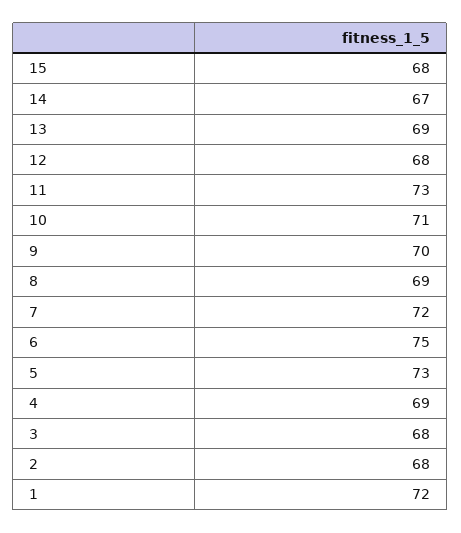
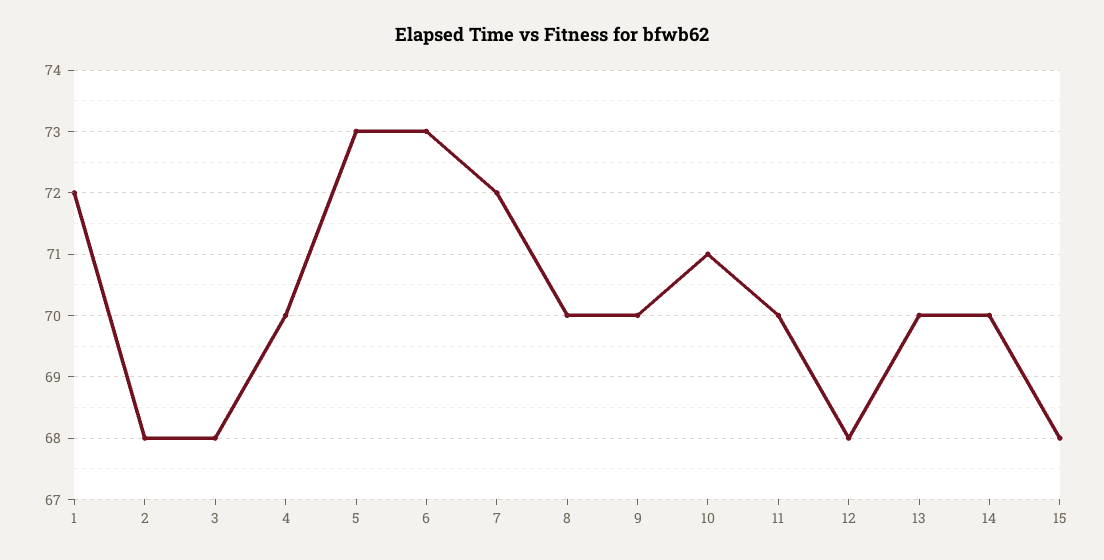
  {
    "15": 68,
-   "14": 67,
+   "14": 70,
-   "13": 69,
+   "13": 70,
    "12": 68,
-   "11": 73,
+   "11": 70,
    "10": 71,
    "9": 70,
-   "8": 69,
+   "8": 70,
    "7": 72,
-   "6": 75,
+   "6": 73,
    "5": 73,
-   "4": 69,
+   "4": 70,
    "3": 68,
    "2": 68,
    "1": 72
  }

